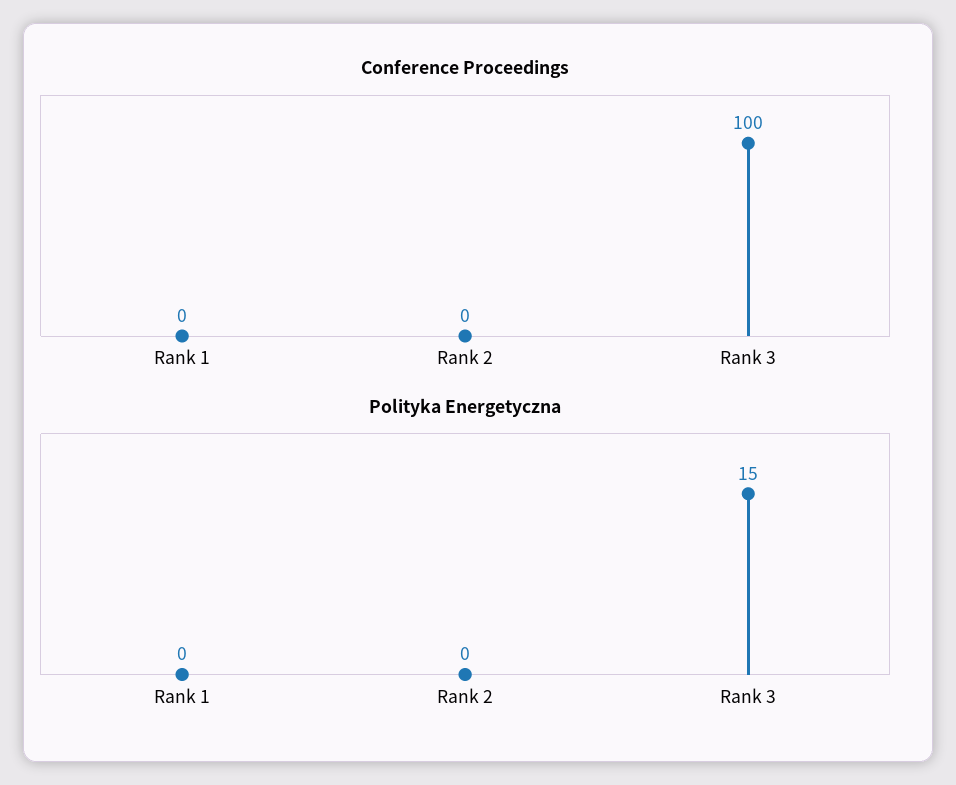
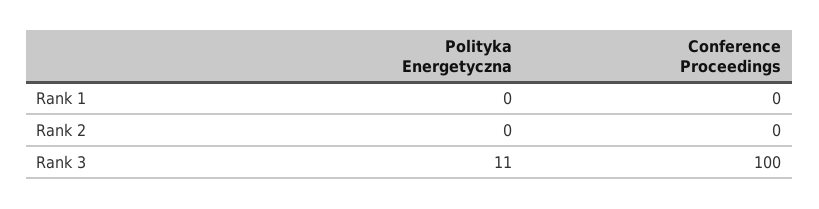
  {
    "Conference Proceedings": {
      "Rank 1": 0,
      "Rank 2": 0,
      "Rank 3": 100
    },
    "Polityka Energetyczna": {
      "Rank 1": 0,
      "Rank 2": 0,
-     "Rank 3": 15
+     "Rank 3": 11
    }
  }

